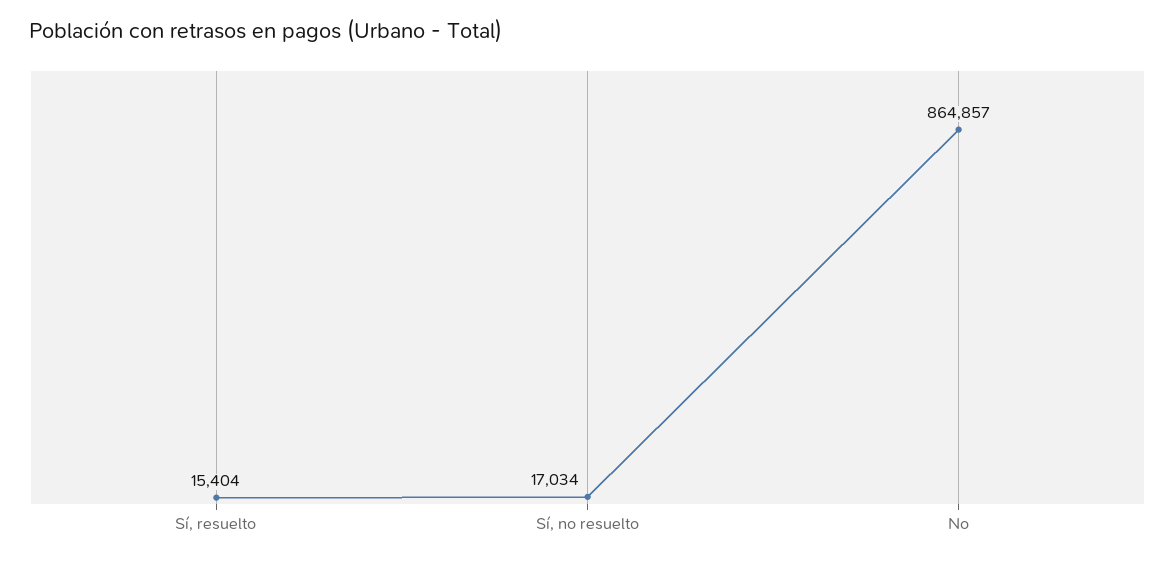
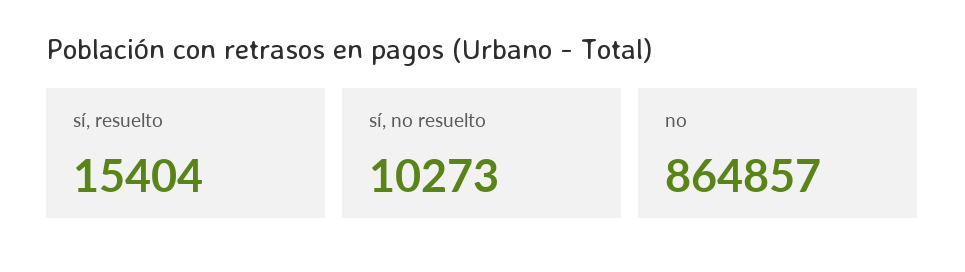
  {
    "Sí, resuelto": 15404,
-   "Sí, no resuelto": 17034,
+   "Sí, no resuelto": 10273,
    "No": 864857
  }

